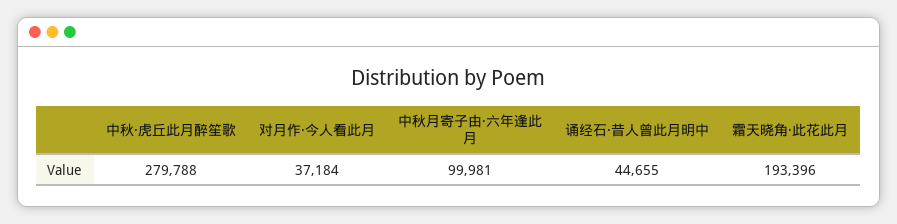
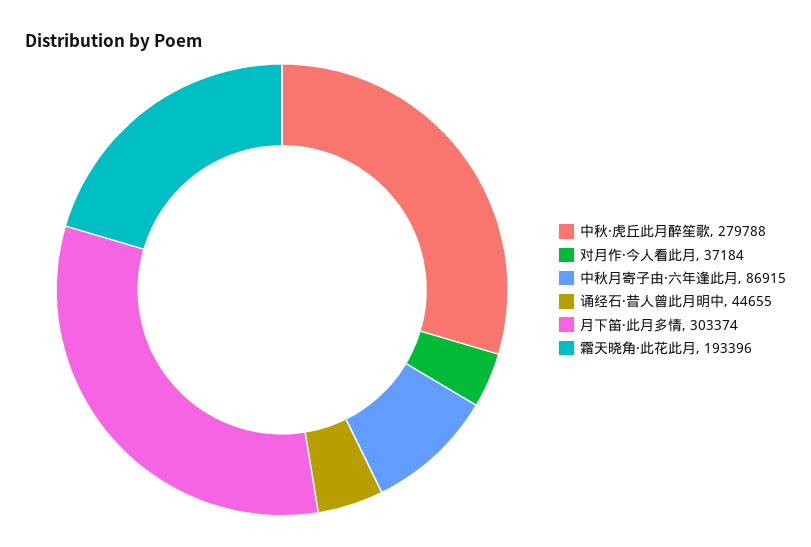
  {
    "中秋·虎丘此月醉笙歌": 279788,
    "对月作·今人看此月": 37184,
-   "中秋月寄子由·六年逢此月": 99981,
+   "中秋月寄子由·六年逢此月": 86915,
    "诵经石·昔人曾此月明中": 44655,
-   "霜天晓角·此花此月": 193396
+   "霜天晓角·此花此月": 193396,
+   "月下笛·此月多情": 303374
  }

